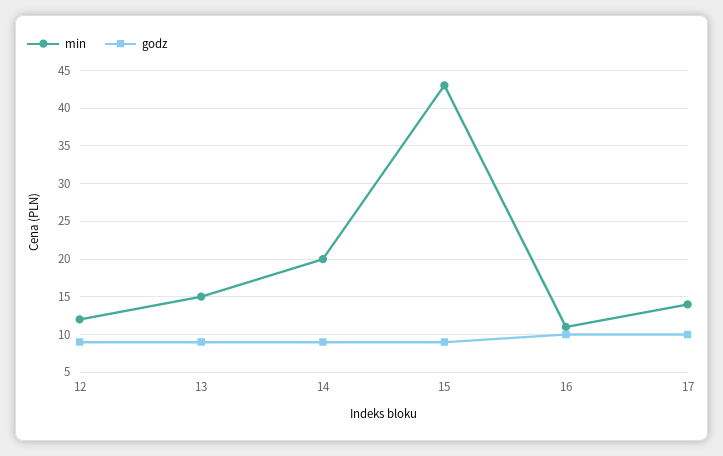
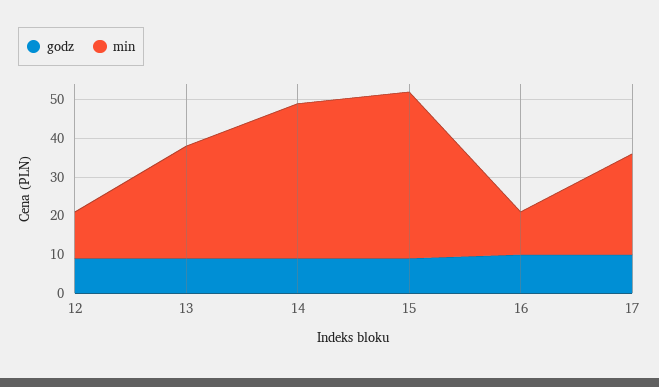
  {
    "min": {
      "12": 12,
-     "13": 15,
+     "13": 30,
-     "14": 20,
+     "14": 40,
      "15": 43,
      "16": 11,
-     "17": 14
+     "17": 25
    },
    "godz": {
      "12": 9,
      "13": 9,
      "14": 9,
      "15": 9,
      "16": 10,
      "17": 10
    }
  }

